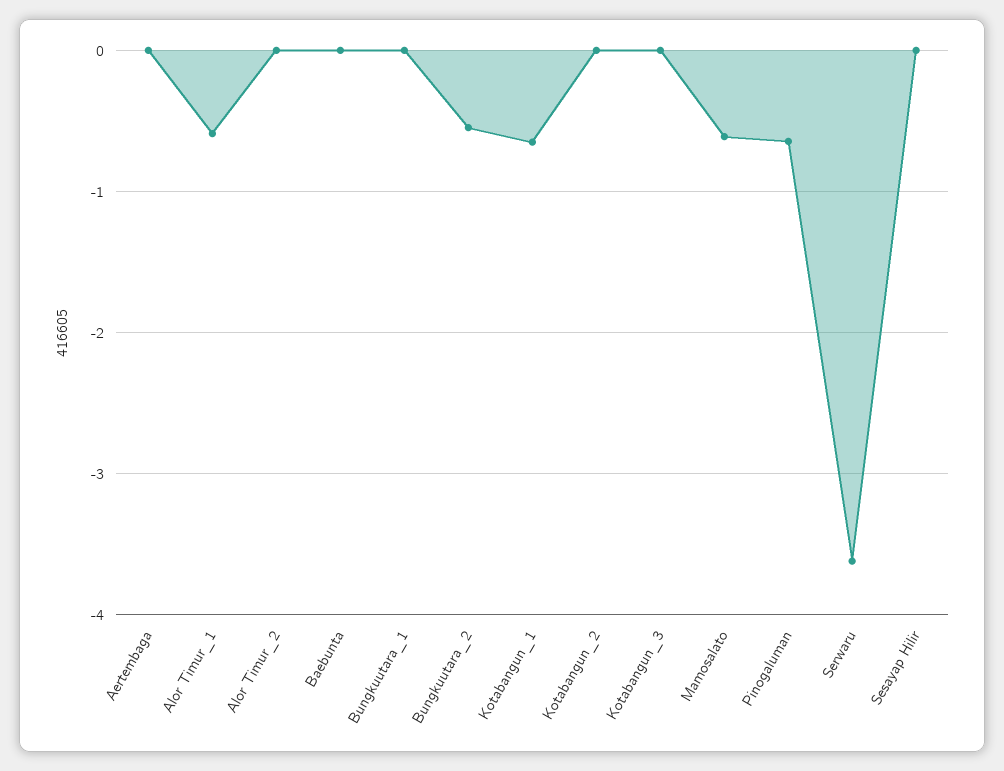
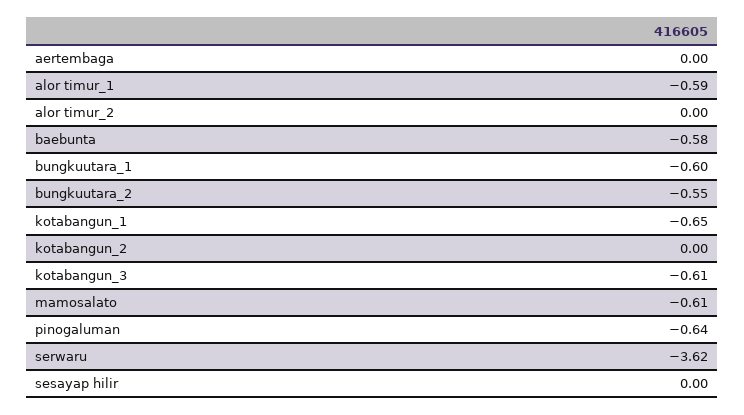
  {
    "Aertembaga": 0,
    "Alor Timur_1": -0.59,
    "Alor Timur_2": 0,
-   "Baebunta": 0,
+   "Baebunta": -0.58,
-   "Bungkuutara_1": 0,
+   "Bungkuutara_1": -0.6,
    "Bungkuutara_2": -0.55,
    "Kotabangun_1": -0.65,
    "Kotabangun_2": 0,
-   "Kotabangun_3": 0,
+   "Kotabangun_3": -0.61,
    "Mamosalato": -0.61,
    "Pinogaluman": -0.64,
    "Serwaru": -3.62,
    "Sesayap Hilir": 0
  }

